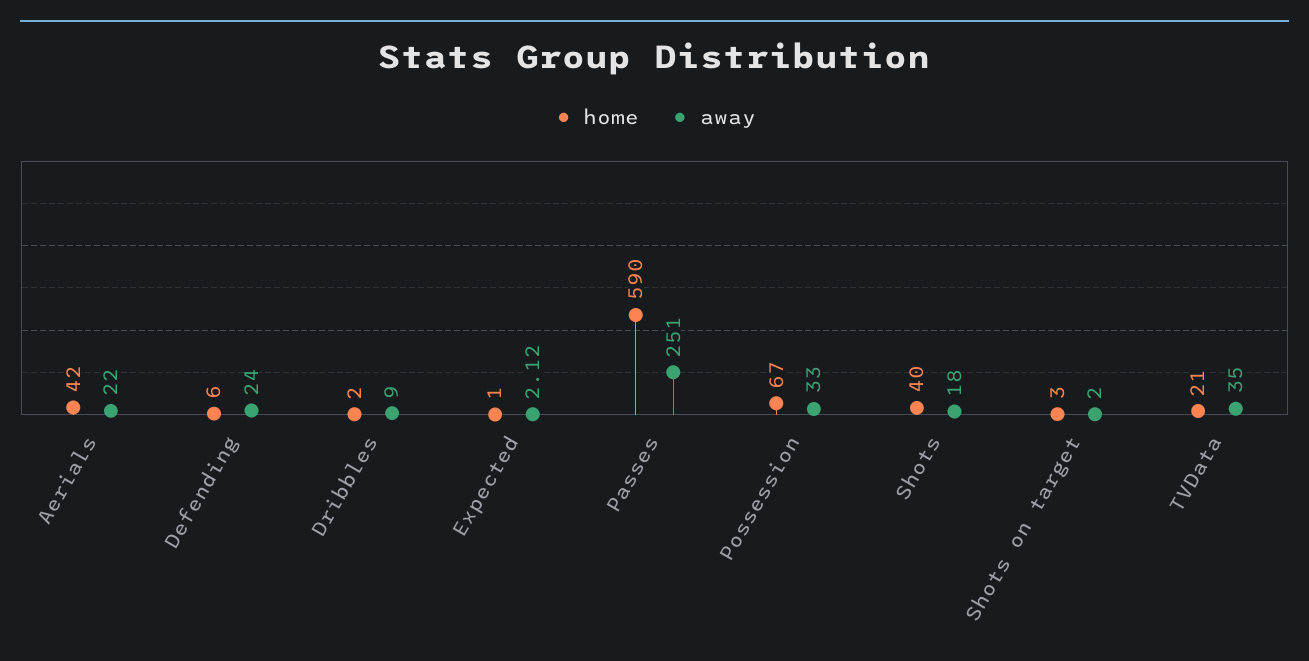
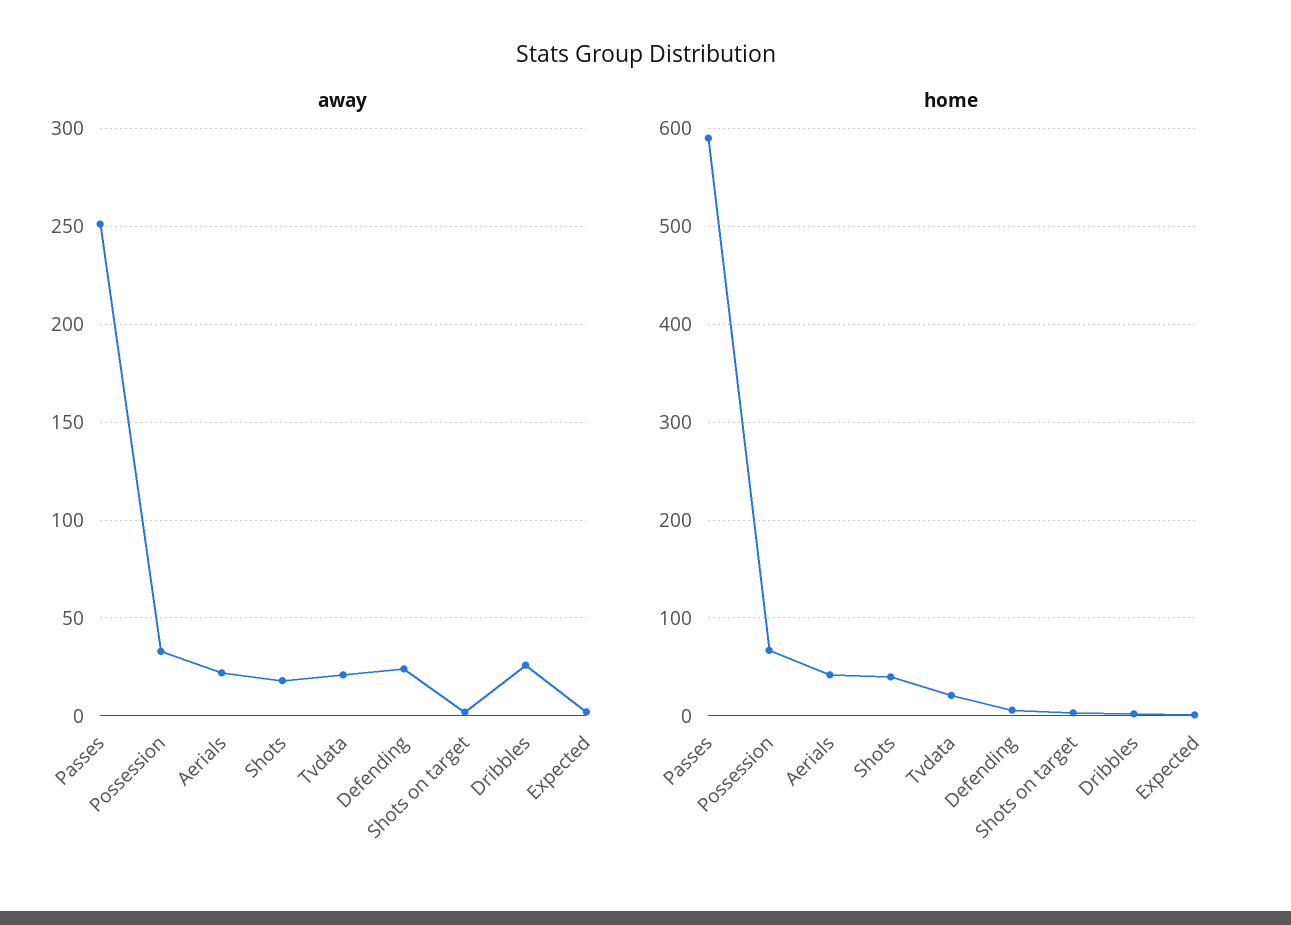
  {
    "home": {
      "Aerials": 42,
      "Defending": 6,
      "Dribbles": 2,
      "Expected": 1,
      "Passes": 590,
      "Possession": 67,
      "Shots": 40,
      "Shots on target": 3,
      "TVData": 21
    },
    "away": {
      "Aerials": 22,
      "Defending": 24,
-     "Dribbles": 9,
+     "Dribbles": 25,
      "Expected": 2.12,
      "Passes": 251,
      "Possession": 33,
      "Shots": 18,
      "Shots on target": 2,
-     "TVData": 35
+     "TVData": 20
    }
  }

